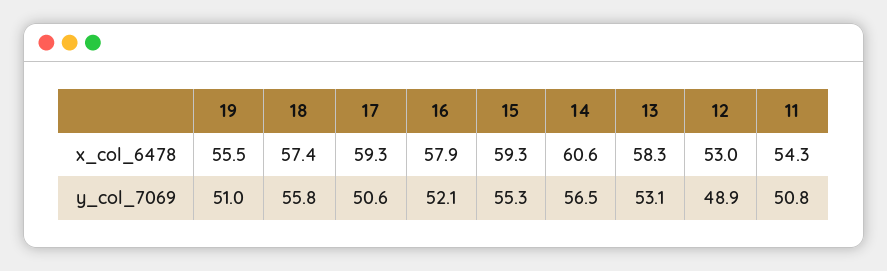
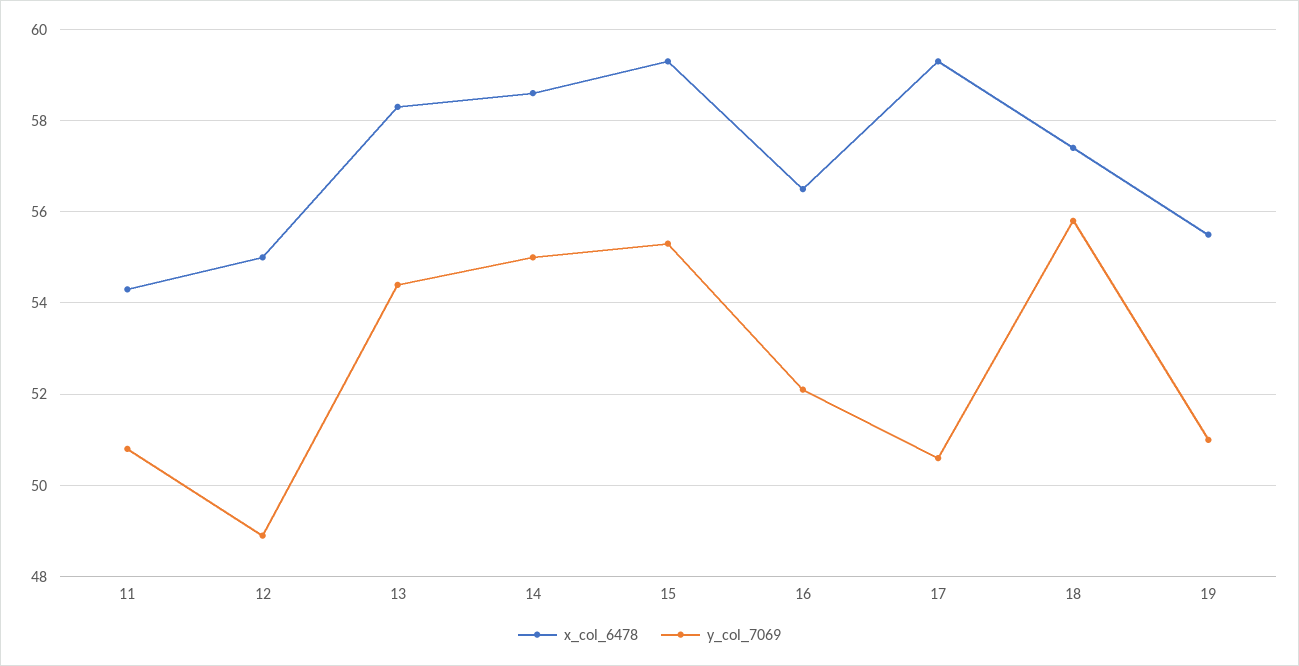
  {
    "x_col_6478": {
      "19": 55.5,
      "18": 57.4,
      "17": 59.3,
-     "16": 57.9,
+     "16": 56.5,
      "15": 59.3,
-     "14": 60.6,
+     "14": 58.5,
      "13": 58.3,
-     "12": 53,
+     "12": 55,
      "11": 54.3
    },
    "y_col_7069": {
      "19": 51,
      "18": 55.8,
      "17": 50.6,
      "16": 52.1,
      "15": 55.3,
-     "14": 56.5,
+     "14": 55,
-     "13": 53.1,
+     "13": 54.5,
      "12": 48.9,
      "11": 50.8
    }
  }

